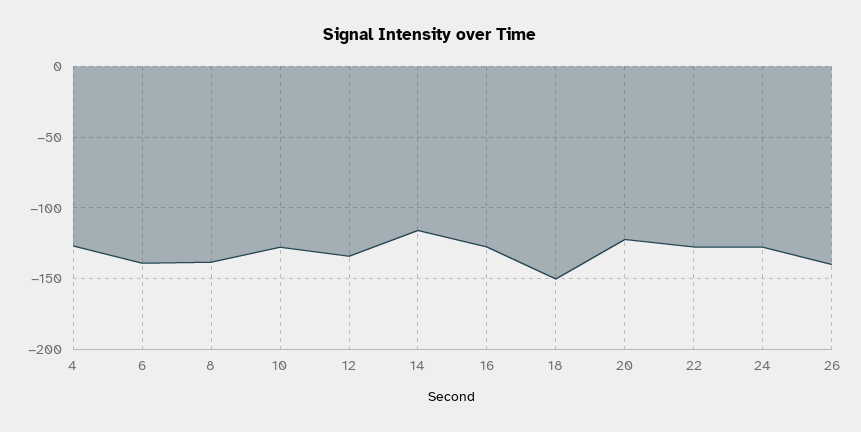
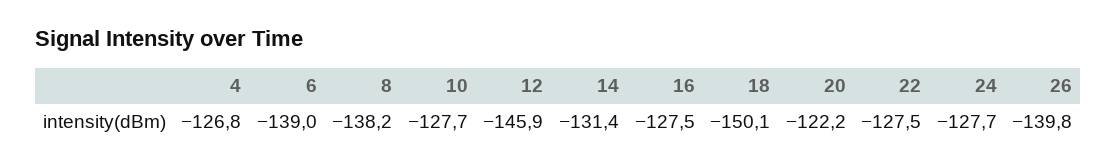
  {
    "4": -126.8,
    "6": -139,
    "8": -138.2,
    "10": -127.7,
-   "12": -135,
+   "12": -145.9,
-   "14": -115,
+   "14": -131.4,
    "16": -127.5,
    "18": -150.1,
    "20": -122.2,
    "22": -127.5,
    "24": -127.7,
    "26": -139.8
  }

